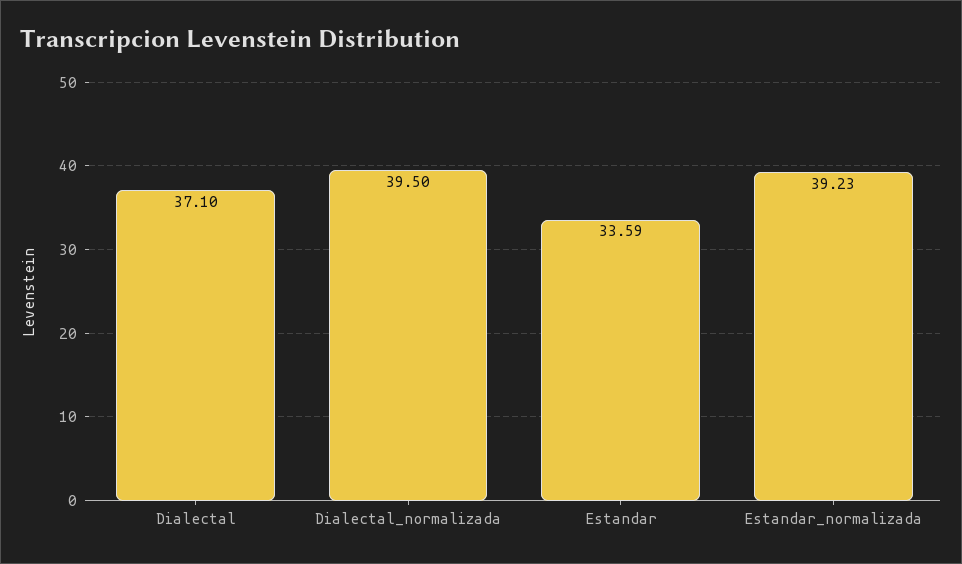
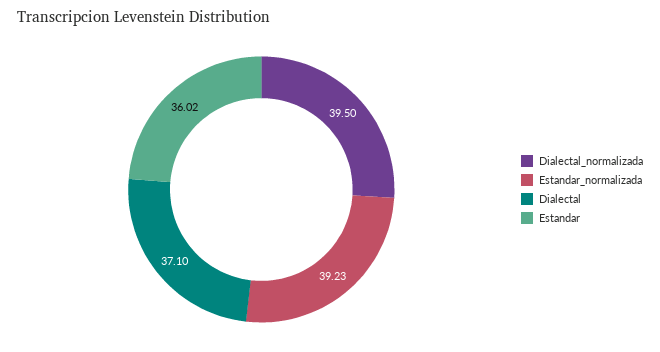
  {
    "Dialectal": 37.1,
    "Dialectal_normalizada": 39.5,
-   "Estandar": 33.59,
+   "Estandar": 36.02,
    "Estandar_normalizada": 39.23
  }

